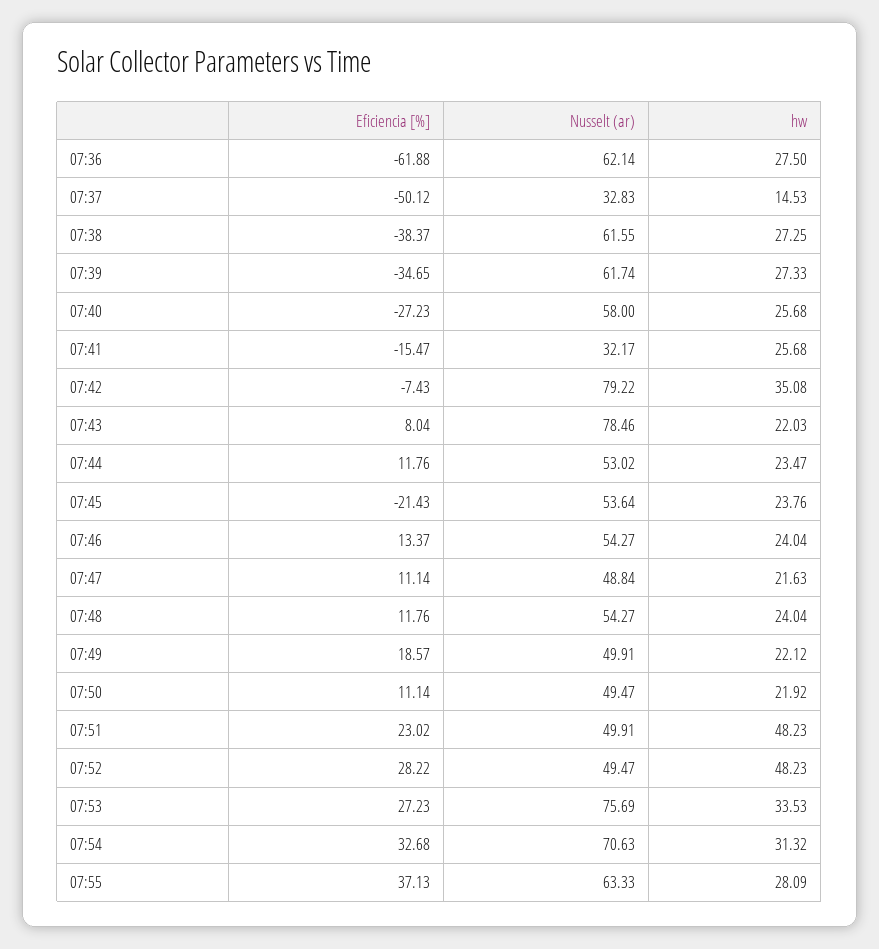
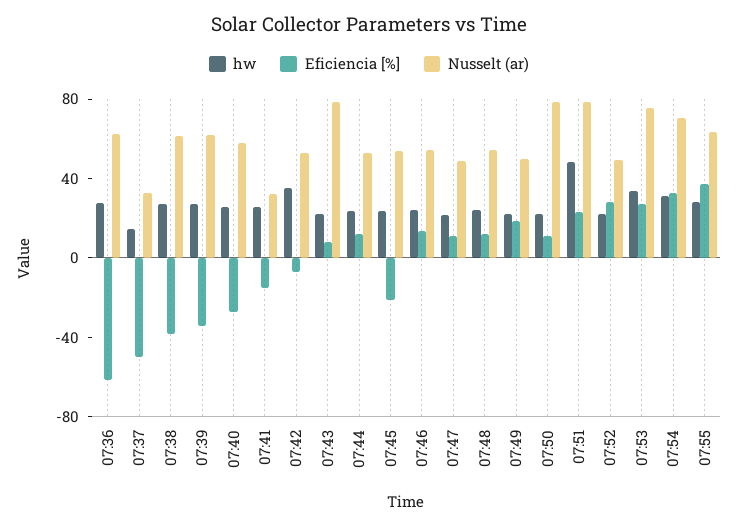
  {
    "Eficiencia [%]": {
      "07:36": -61.88,
      "07:37": -50.12,
      "07:38": -38.37,
      "07:39": -34.65,
      "07:40": -27.23,
      "07:41": -15.47,
      "07:42": -7.43,
      "07:43": 8.04,
      "07:44": 11.76,
      "07:45": -21.43,
      "07:46": 13.37,
      "07:47": 11.14,
      "07:48": 11.76,
      "07:49": 18.57,
      "07:50": 11.14,
      "07:51": 23.02,
      "07:52": 28.22,
      "07:53": 27.23,
      "07:54": 32.68,
      "07:55": 37.13
    },
    "Nusselt (ar)": {
      "07:36": 62.14,
      "07:37": 32.83,
      "07:38": 61.55,
      "07:39": 61.74,
      "07:40": 58,
      "07:41": 32.17,
-     "07:42": 79.22,
+     "07:42": 50,
      "07:43": 78.46,
      "07:44": 53.02,
      "07:45": 53.64,
      "07:46": 54.27,
      "07:47": 48.84,
      "07:48": 54.27,
      "07:49": 49.91,
-     "07:50": 49.47,
+     "07:50": 80,
-     "07:51": 49.91,
+     "07:51": 80,
      "07:52": 49.47,
      "07:53": 75.69,
      "07:54": 70.63,
      "07:55": 63.33
    },
    "hw": {
      "07:36": 27.5,
      "07:37": 14.53,
      "07:38": 27.25,
      "07:39": 27.33,
      "07:40": 25.68,
      "07:41": 25.68,
      "07:42": 35.08,
      "07:43": 22.03,
      "07:44": 23.47,
      "07:45": 23.76,
      "07:46": 24.04,
      "07:47": 21.63,
      "07:48": 24.04,
      "07:49": 22.12,
      "07:50": 21.92,
      "07:51": 48.23,
-     "07:52": 48.23,
+     "07:52": 20,
      "07:53": 33.53,
      "07:54": 31.32,
      "07:55": 28.09
    }
  }

